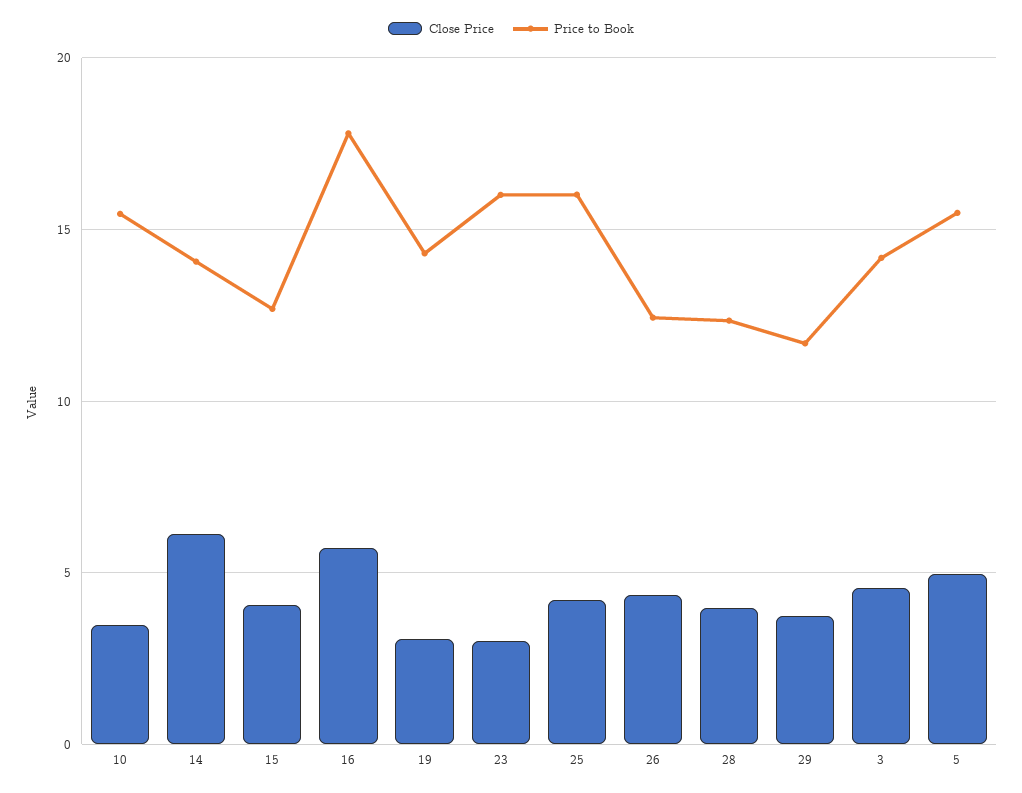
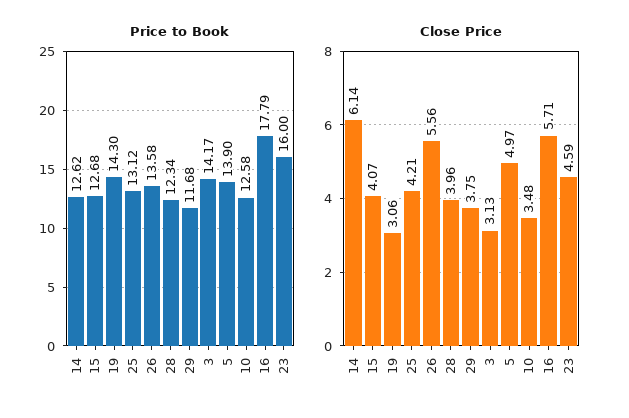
  {
    "Close Price": {
      "10": 3.48,
      "14": 6.14,
      "15": 4.07,
      "16": 5.71,
      "19": 3.06,
-     "23": 3,
+     "23": 4.59,
      "25": 4.21,
-     "26": 4.5,
+     "26": 5.56,
      "28": 3.96,
      "29": 3.75,
-     "3": 4.5,
+     "3": 3.13,
      "5": 4.97
    },
    "Price to Book": {
-     "10": 15.5,
+     "10": 12.58,
-     "14": 14,
+     "14": 12.62,
      "15": 12.68,
      "16": 17.79,
      "19": 14.3,
      "23": 16,
-     "25": 16,
+     "25": 13.12,
-     "26": 12.5,
+     "26": 13.58,
      "28": 12.34,
      "29": 11.68,
      "3": 14.17,
-     "5": 15.5
+     "5": 13.9
    }
  }

